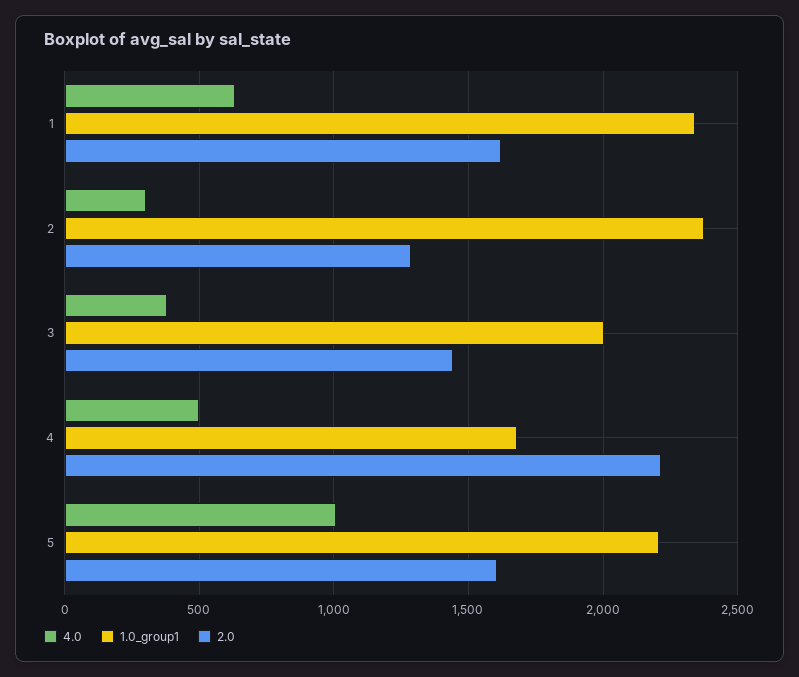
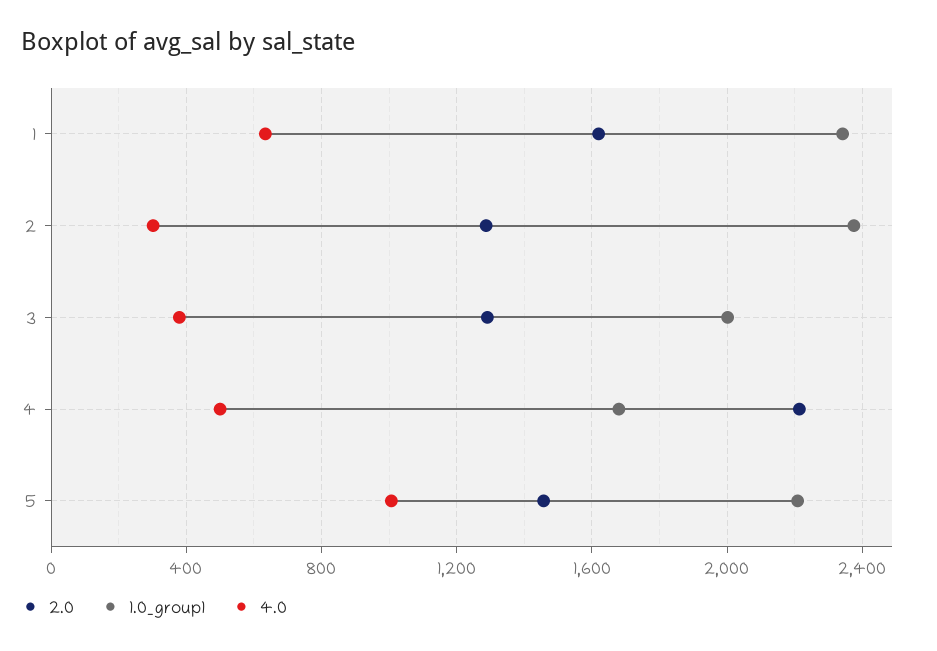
  {
    "4.0": {
      "1": 650,
      "2": 300,
      "3": 400,
      "4": 500,
      "5": 1000
    },
    "1.0_group1": {
      "1": 2350,
      "2": 2400,
      "3": 2000,
      "4": 1700,
      "5": 2200
    },
    "2.0": {
      "1": 1600,
      "2": 1300,
-     "3": 1450,
+     "3": 1300,
      "4": 2200,
-     "5": 1600
+     "5": 1450
    }
  }

